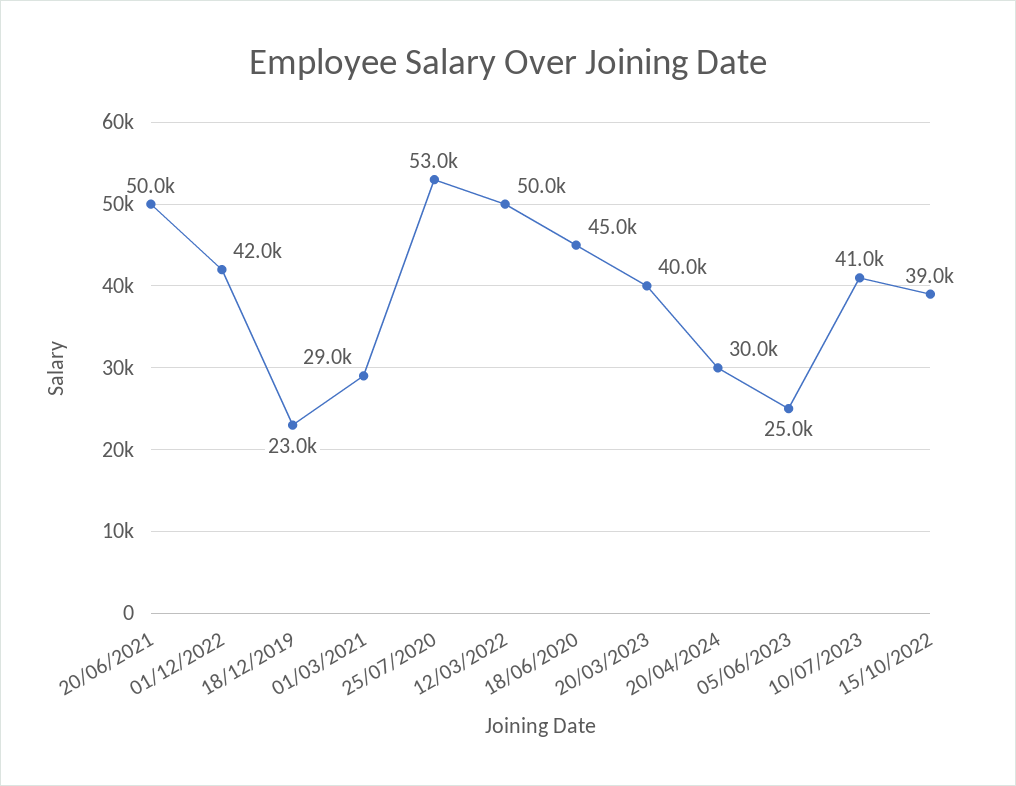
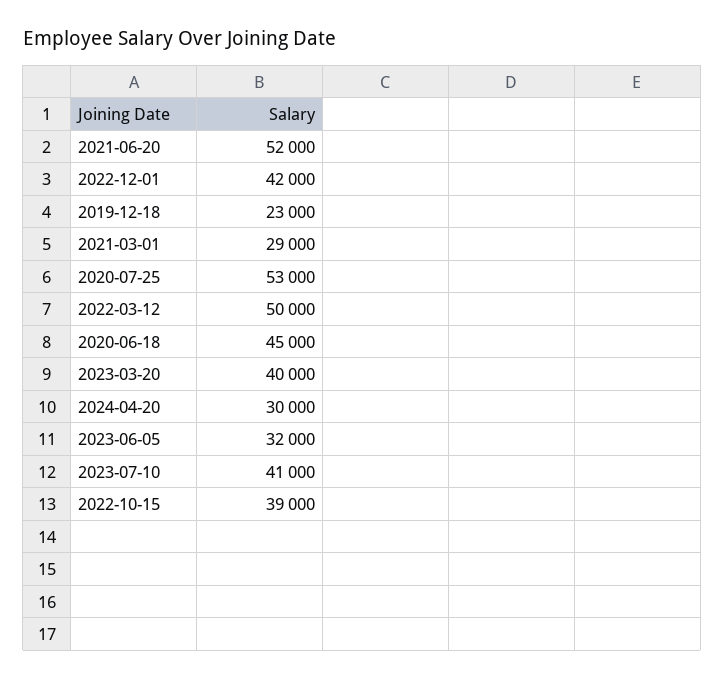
  {
-   "20/06/2021": 50000,
+   "20/06/2021": 52000,
    "01/12/2022": 42000,
    "18/12/2019": 23000,
    "01/03/2021": 29000,
    "25/07/2020": 53000,
    "12/03/2022": 50000,
    "18/06/2020": 45000,
    "20/03/2023": 40000,
    "20/04/2024": 30000,
-   "05/06/2023": 25000,
+   "05/06/2023": 32000,
    "10/07/2023": 41000,
    "15/10/2022": 39000
  }

